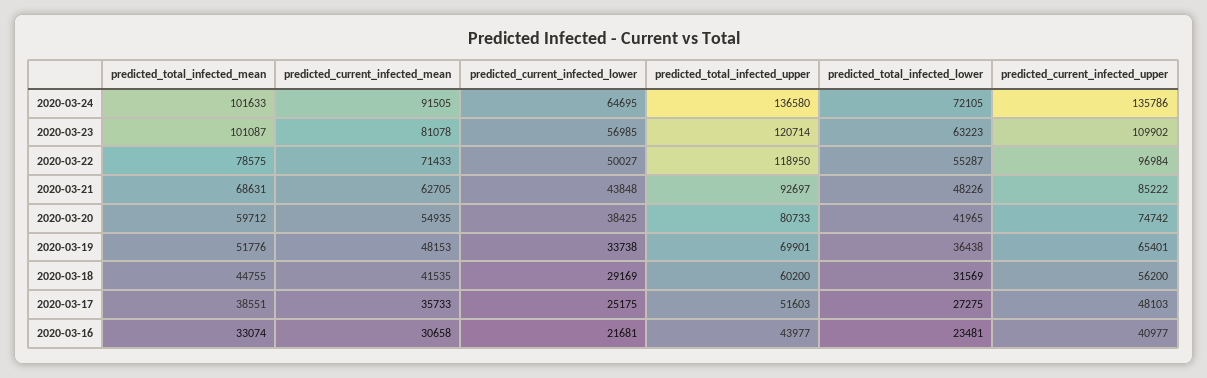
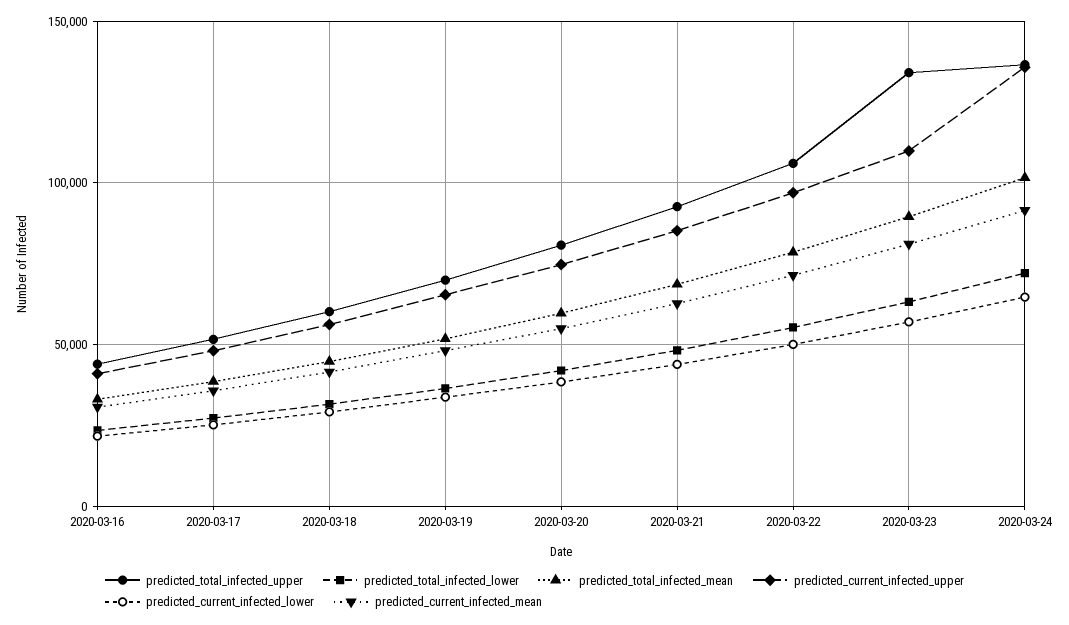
  {
    "predicted_total_infected_mean": {
      "2020-03-24": 101633,
-     "2020-03-23": 101087,
+     "2020-03-23": 90000,
      "2020-03-22": 78575,
      "2020-03-21": 68631,
      "2020-03-20": 59712,
      "2020-03-19": 51776,
      "2020-03-18": 44755,
      "2020-03-17": 38551,
      "2020-03-16": 33074
    },
    "predicted_current_infected_mean": {
      "2020-03-24": 91505,
      "2020-03-23": 81078,
      "2020-03-22": 71433,
      "2020-03-21": 62705,
      "2020-03-20": 54935,
      "2020-03-19": 48153,
      "2020-03-18": 41535,
      "2020-03-17": 35733,
      "2020-03-16": 30658
    },
    "predicted_current_infected_lower": {
      "2020-03-24": 64695,
      "2020-03-23": 56985,
      "2020-03-22": 50027,
      "2020-03-21": 43848,
      "2020-03-20": 38425,
      "2020-03-19": 33738,
      "2020-03-18": 29169,
      "2020-03-17": 25175,
      "2020-03-16": 21681
    },
    "predicted_total_infected_upper": {
      "2020-03-24": 136580,
-     "2020-03-23": 120714,
+     "2020-03-23": 135000,
-     "2020-03-22": 118950,
+     "2020-03-22": 105000,
      "2020-03-21": 92697,
      "2020-03-20": 80733,
      "2020-03-19": 69901,
      "2020-03-18": 60200,
      "2020-03-17": 51603,
      "2020-03-16": 43977
    },
    "predicted_total_infected_lower": {
      "2020-03-24": 72105,
      "2020-03-23": 63223,
      "2020-03-22": 55287,
      "2020-03-21": 48226,
      "2020-03-20": 41965,
      "2020-03-19": 36438,
      "2020-03-18": 31569,
      "2020-03-17": 27275,
      "2020-03-16": 23481
    },
    "predicted_current_infected_upper": {
      "2020-03-24": 135786,
      "2020-03-23": 109902,
      "2020-03-22": 96984,
      "2020-03-21": 85222,
      "2020-03-20": 74742,
      "2020-03-19": 65401,
      "2020-03-18": 56200,
      "2020-03-17": 48103,
      "2020-03-16": 40977
    }
  }

